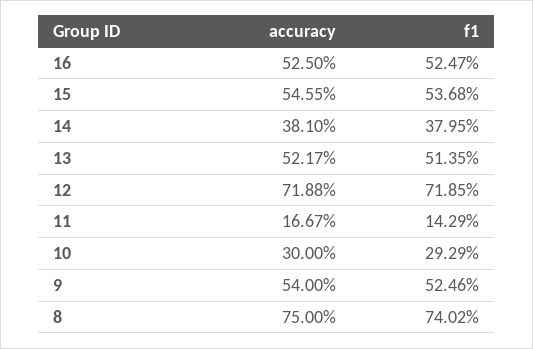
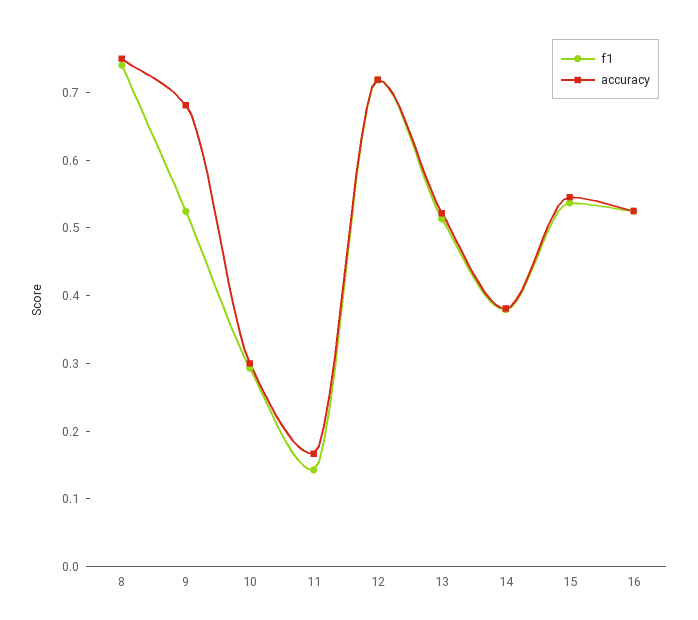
  {
    "accuracy": {
      "16": 0.525,
      "15": 0.5455,
      "14": 0.381,
      "13": 0.5217,
      "12": 0.7188,
      "11": 0.1667,
      "10": 0.3,
-     "9": 0.54,
+     "9": 0.68,
      "8": 0.75
    },
    "f1": {
      "16": 0.5247,
      "15": 0.5368,
      "14": 0.3795,
      "13": 0.5135,
      "12": 0.7185,
      "11": 0.1429,
      "10": 0.2929,
      "9": 0.5246,
      "8": 0.7402
    }
  }

